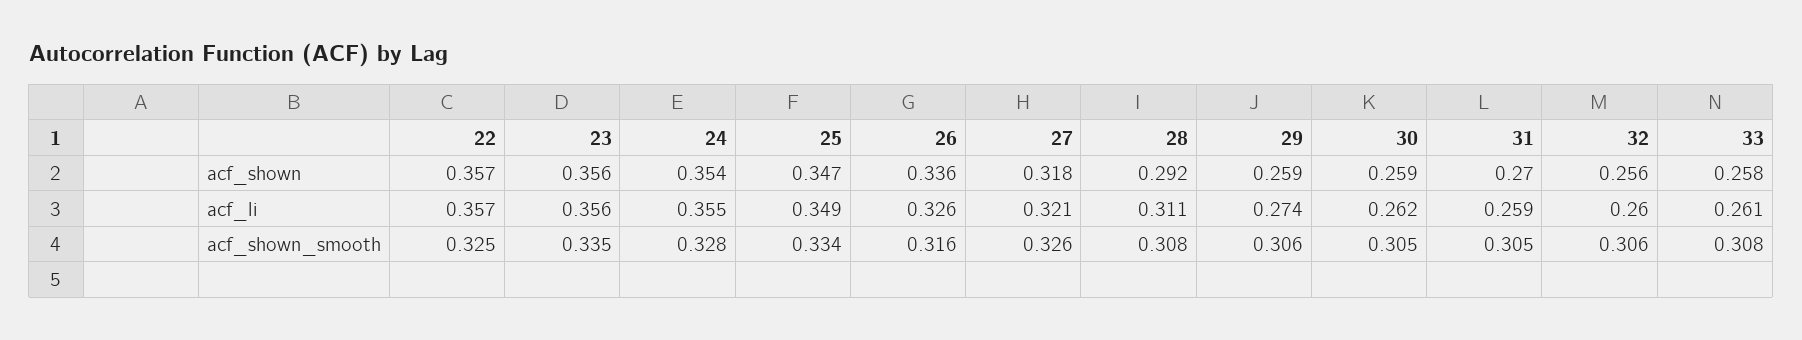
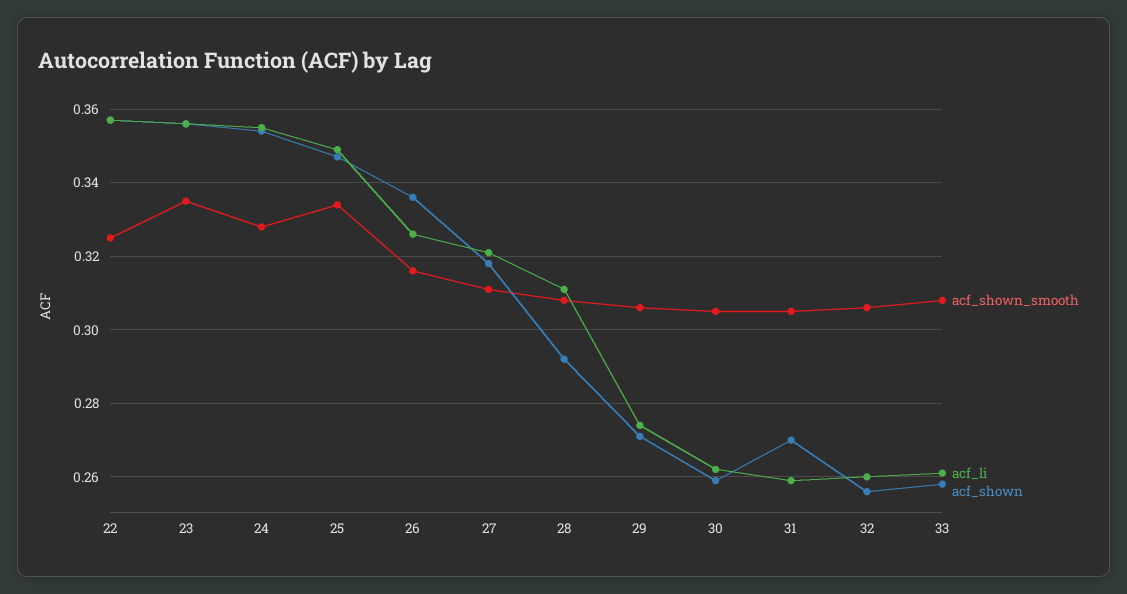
  {
    "acf_shown": {
      "22": 0.357,
      "23": 0.356,
      "24": 0.354,
      "25": 0.347,
      "26": 0.336,
      "27": 0.318,
      "28": 0.292,
-     "29": 0.259,
+     "29": 0.27,
      "30": 0.259,
      "31": 0.27,
      "32": 0.256,
      "33": 0.258
    },
    "acf_li": {
      "22": 0.357,
      "23": 0.356,
      "24": 0.355,
      "25": 0.349,
      "26": 0.326,
      "27": 0.321,
      "28": 0.311,
      "29": 0.274,
      "30": 0.262,
      "31": 0.259,
      "32": 0.26,
      "33": 0.261
    },
    "acf_shown_smooth": {
      "22": 0.325,
      "23": 0.335,
      "24": 0.328,
      "25": 0.334,
      "26": 0.316,
-     "27": 0.326,
+     "27": 0.31,
      "28": 0.308,
      "29": 0.306,
      "30": 0.305,
      "31": 0.305,
      "32": 0.306,
      "33": 0.308
    }
  }

